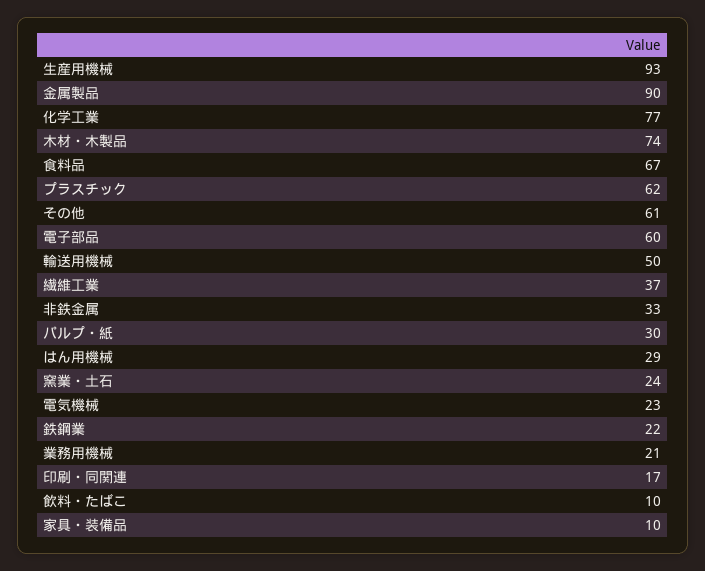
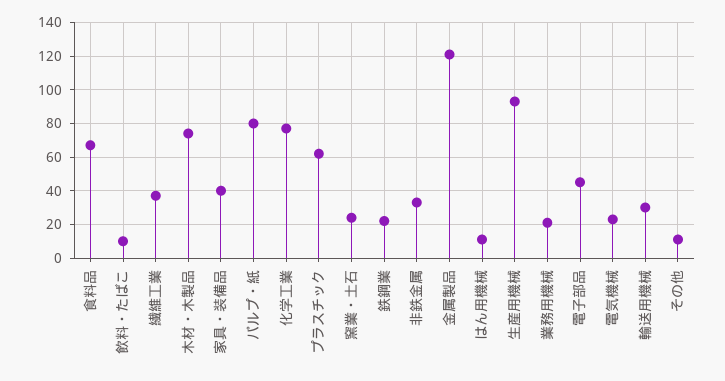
  {
    "生産用機械": 93,
-   "金属製品": 90,
+   "金属製品": 120,
    "化学工業": 77,
    "木材・木製品": 74,
    "食料品": 67,
    "プラスチック": 62,
-   "その他": 61,
+   "その他": 10,
-   "電子部品": 60,
+   "電子部品": 45,
-   "輸送用機械": 50,
+   "輸送用機械": 30,
    "繊維工業": 37,
    "非鉄金属": 33,
-   "パルプ・紙": 30,
+   "パルプ・紙": 80,
-   "はん用機械": 29,
+   "はん用機械": 10,
    "窯業・土石": 24,
    "電気機械": 23,
    "鉄鋼業": 22,
    "業務用機械": 21,
-   "印刷・同関連": 17,
    "飲料・たばこ": 10,
-   "家具・装備品": 10
+   "家具・装備品": 40
  }

